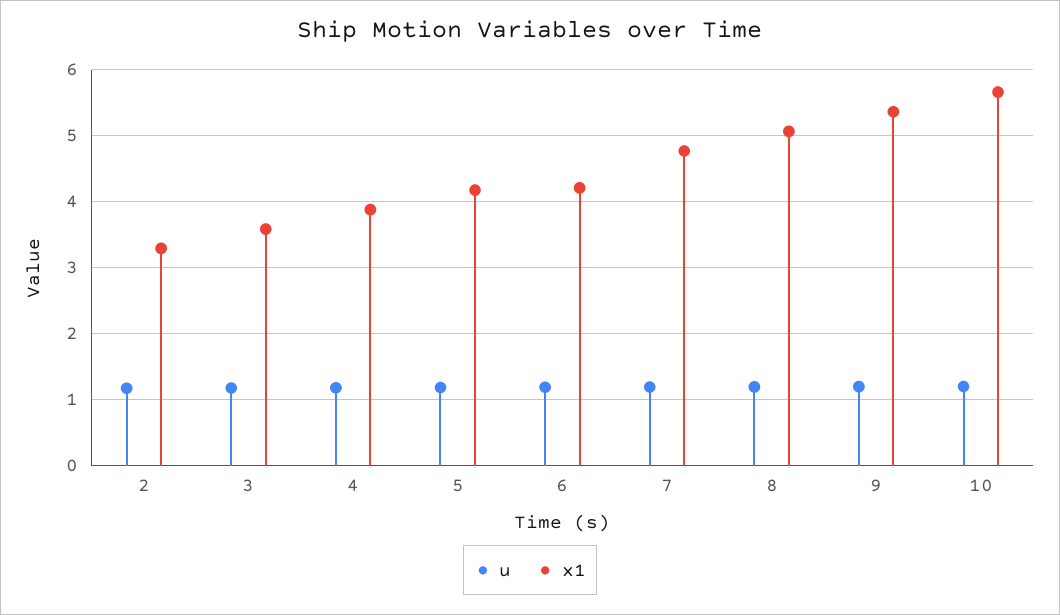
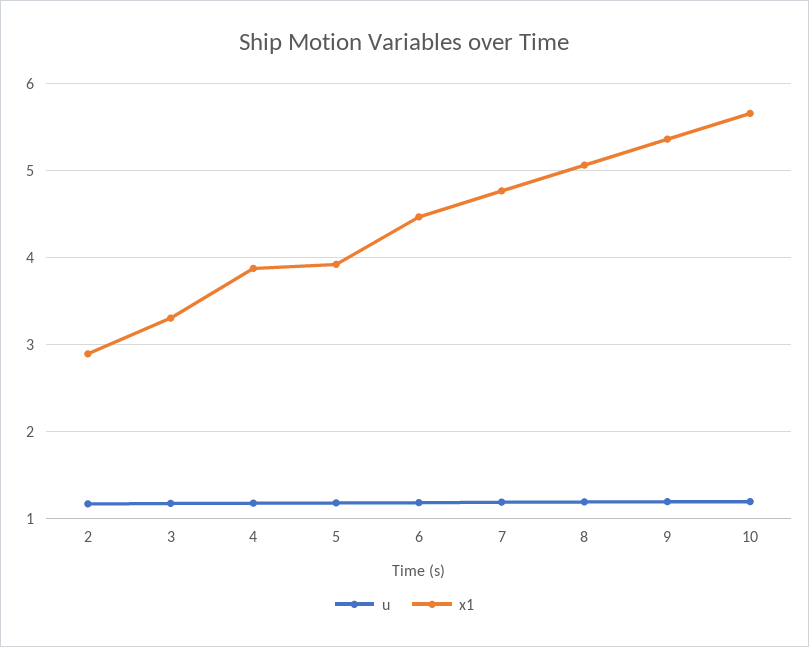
  {
    "u": {
      "2": 1.2,
      "3": 1.2,
      "4": 1.2,
      "5": 1.2,
      "6": 1.2,
      "7": 1.2,
      "8": 1.2,
      "9": 1.2,
      "10": 1.2
    },
    "x1": {
-     "2": 3.3,
+     "2": 2.9,
-     "3": 3.6,
+     "3": 3.3,
      "4": 3.9,
-     "5": 4.2,
+     "5": 3.9,
-     "6": 4.2,
+     "6": 4.5,
      "7": 4.8,
      "8": 5.1,
      "9": 5.4,
      "10": 5.7
    }
  }

